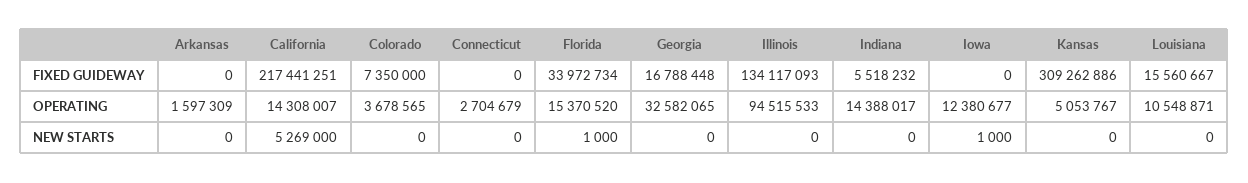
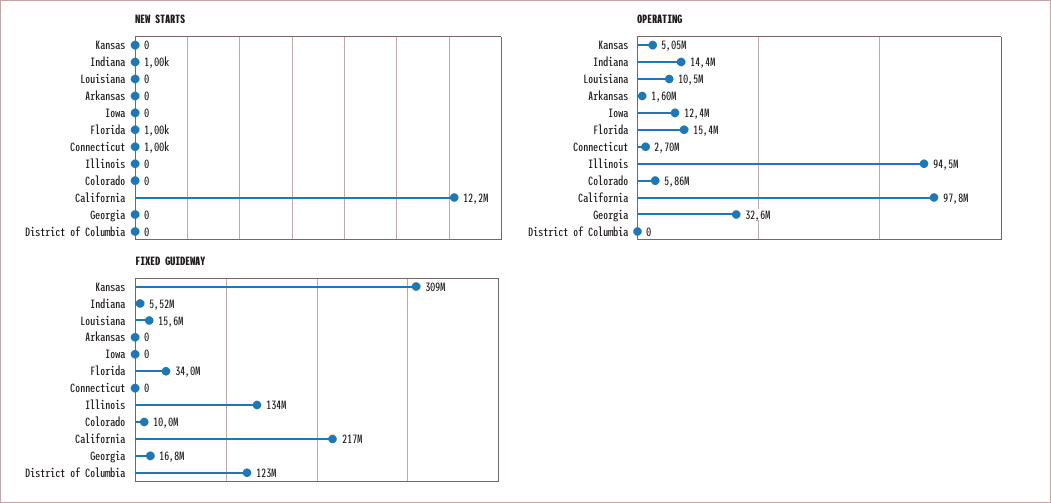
  {
    "FIXED GUIDEWAY": {
      "Arkansas": 0,
      "California": 217441251,
-     "Colorado": 7350000,
+     "Colorado": 10000000,
      "Connecticut": 0,
      "Florida": 33972734,
      "Georgia": 16788448,
      "Illinois": 134117093,
      "Indiana": 5518232,
      "Iowa": 0,
      "Kansas": 309262886,
-     "Louisiana": 15560667
+     "Louisiana": 15560667,
+     "District of Columbia": 123000000
    },
    "OPERATING": {
      "Arkansas": 1597309,
-     "California": 14308007,
+     "California": 97800000,
-     "Colorado": 3678565,
+     "Colorado": 5860000,
      "Connecticut": 2704679,
      "Florida": 15370520,
      "Georgia": 32582065,
      "Illinois": 94515533,
      "Indiana": 14388017,
      "Iowa": 12380677,
      "Kansas": 5053767,
-     "Louisiana": 10548871
+     "Louisiana": 10548871,
+     "District of Columbia": 0
    },
    "NEW STARTS": {
      "Arkansas": 0,
-     "California": 5269000,
+     "California": 12200000,
      "Colorado": 0,
-     "Connecticut": 0,
+     "Connecticut": 1000,
      "Florida": 1000,
      "Georgia": 0,
      "Illinois": 0,
-     "Indiana": 0,
+     "Indiana": 1000,
-     "Iowa": 1000,
+     "Iowa": 0,
      "Kansas": 0,
-     "Louisiana": 0
+     "Louisiana": 0,
+     "District of Columbia": 0
    }
  }

